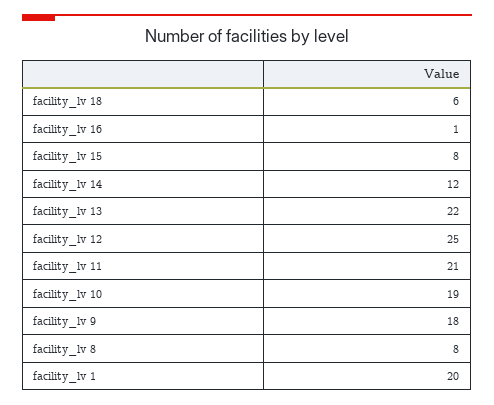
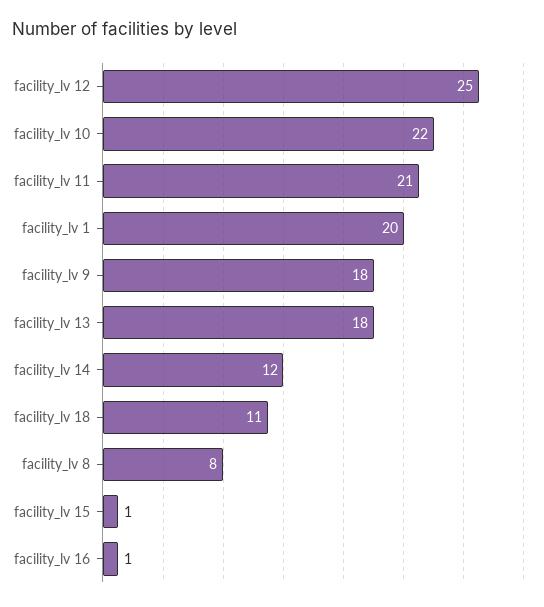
  {
-   "facility_lv 18": 6,
+   "facility_lv 18": 11,
    "facility_lv 16": 1,
-   "facility_lv 15": 8,
+   "facility_lv 15": 1,
    "facility_lv 14": 12,
-   "facility_lv 13": 22,
+   "facility_lv 13": 18,
    "facility_lv 12": 25,
    "facility_lv 11": 21,
-   "facility_lv 10": 19,
+   "facility_lv 10": 22,
    "facility_lv 9": 18,
    "facility_lv 8": 8,
    "facility_lv 1": 20
  }

